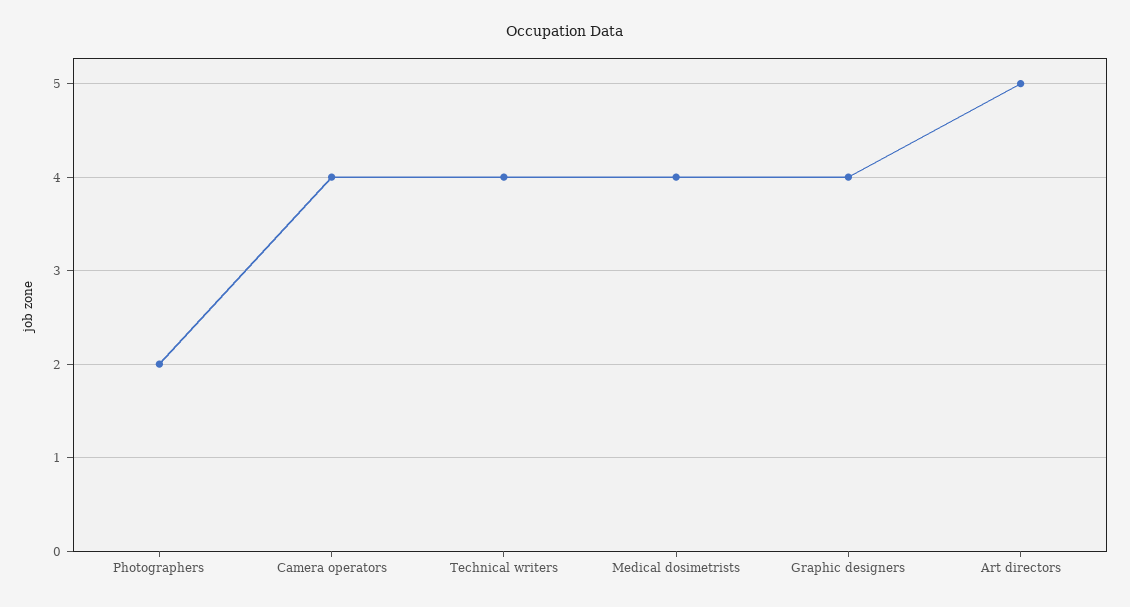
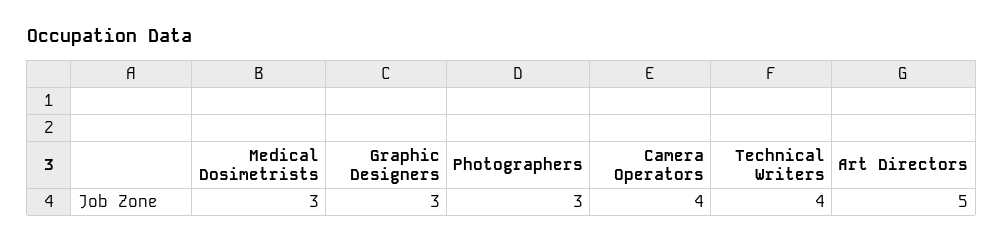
  {
-   "Photographers": 2,
+   "Photographers": 3,
    "Camera operators": 4,
    "Technical writers": 4,
-   "Medical dosimetrists": 4,
+   "Medical dosimetrists": 3,
-   "Graphic designers": 4,
+   "Graphic designers": 3,
    "Art directors": 5
  }

